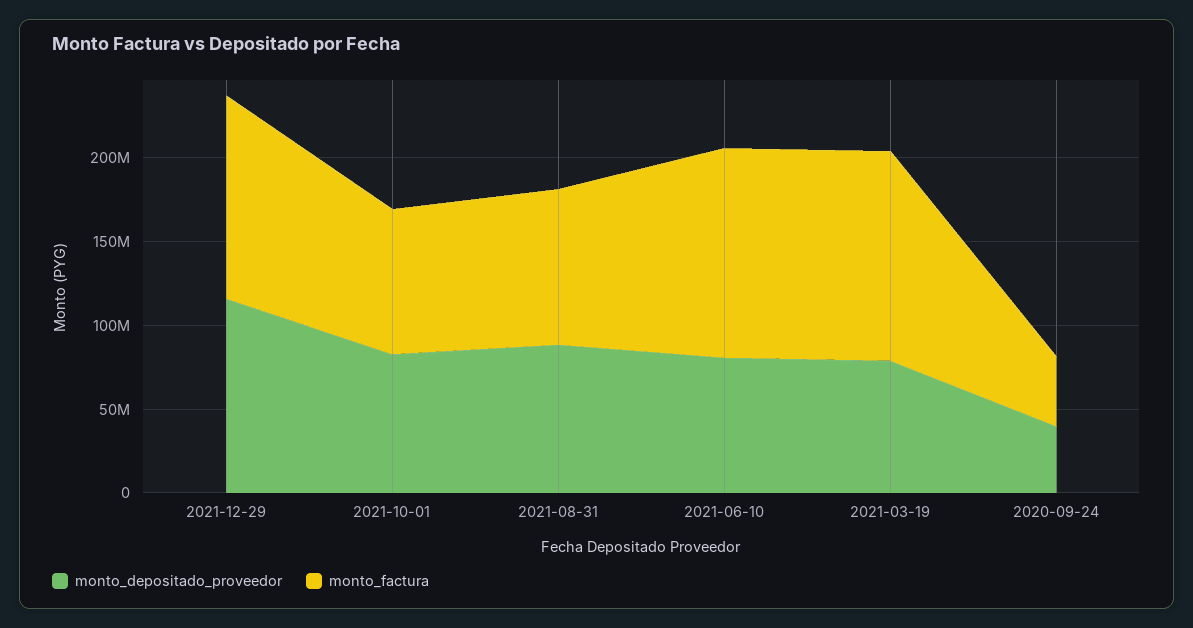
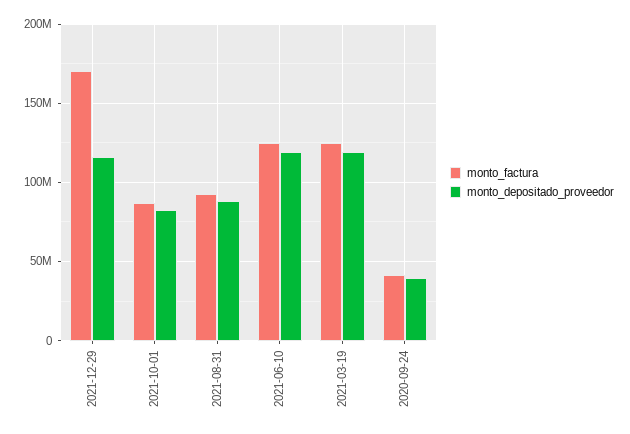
  {
    "monto_depositado_proveedor": {
      "2021-12-29": 115000000,
      "2021-10-01": 85000000,
      "2021-08-31": 90000000,
-     "2021-06-10": 80000000,
+     "2021-06-10": 120000000,
-     "2021-03-19": 80000000,
+     "2021-03-19": 120000000,
      "2020-09-24": 40000000
    },
    "monto_factura": {
-     "2021-12-29": 120000000,
+     "2021-12-29": 170000000,
      "2021-10-01": 85000000,
      "2021-08-31": 95000000,
      "2021-06-10": 125000000,
      "2021-03-19": 125000000,
      "2020-09-24": 40000000
    }
  }

